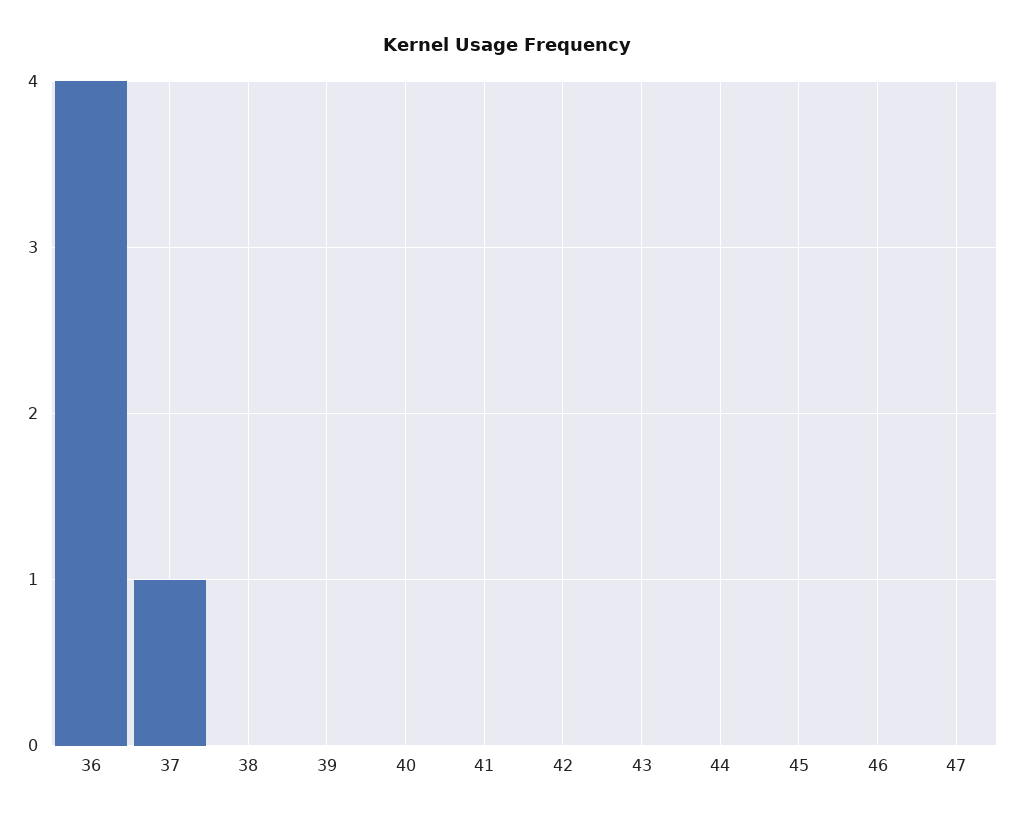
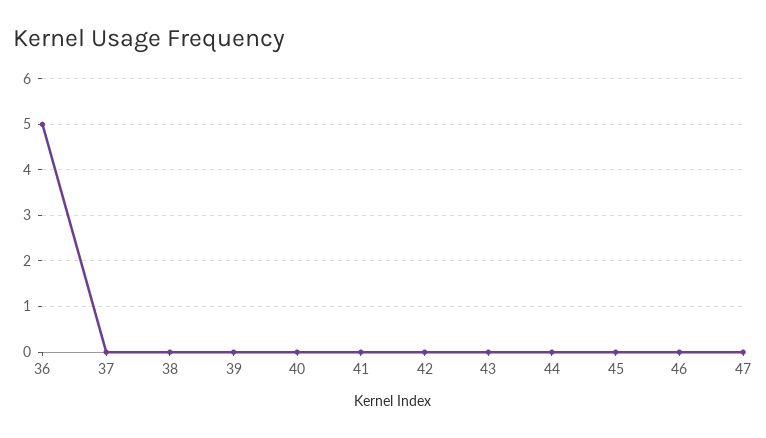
  {
-   "36": 4,
+   "36": 5,
-   "37": 1,
+   "37": 0,
    "38": 0,
    "39": 0,
    "40": 0,
    "41": 0,
    "42": 0,
    "43": 0,
    "44": 0,
    "45": 0,
    "46": 0,
    "47": 0
  }

